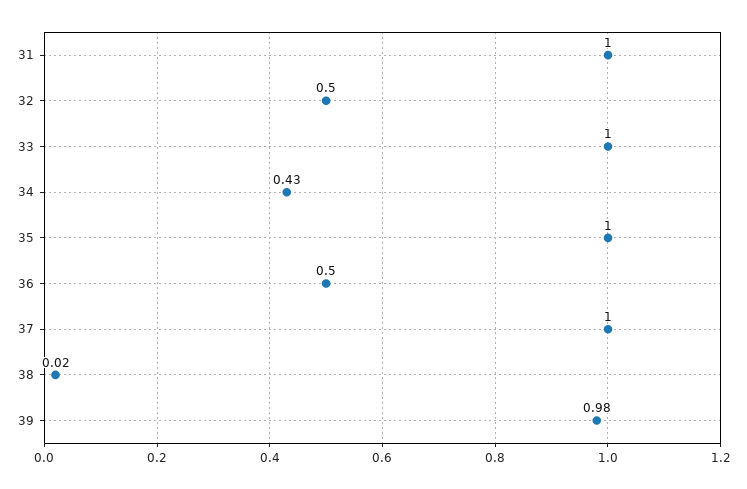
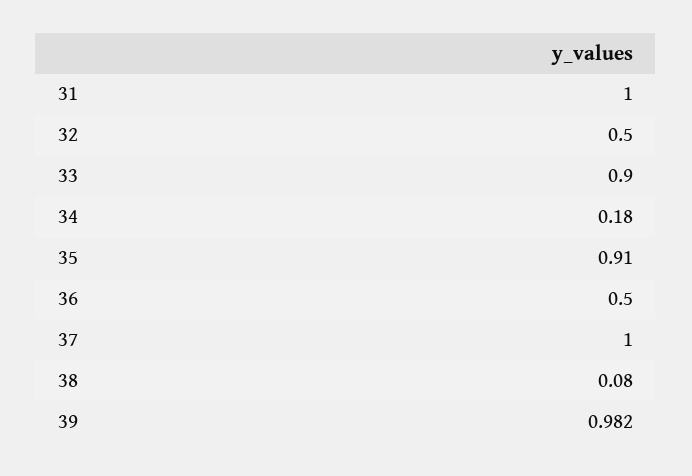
  {
    "31": 1,
    "32": 0.5,
-   "33": 1,
+   "33": 0.9,
-   "34": 0.43,
+   "34": 0.18,
-   "35": 1,
+   "35": 0.91,
    "36": 0.5,
    "37": 1,
-   "38": 0.02,
+   "38": 0.08,
    "39": 0.982
  }

